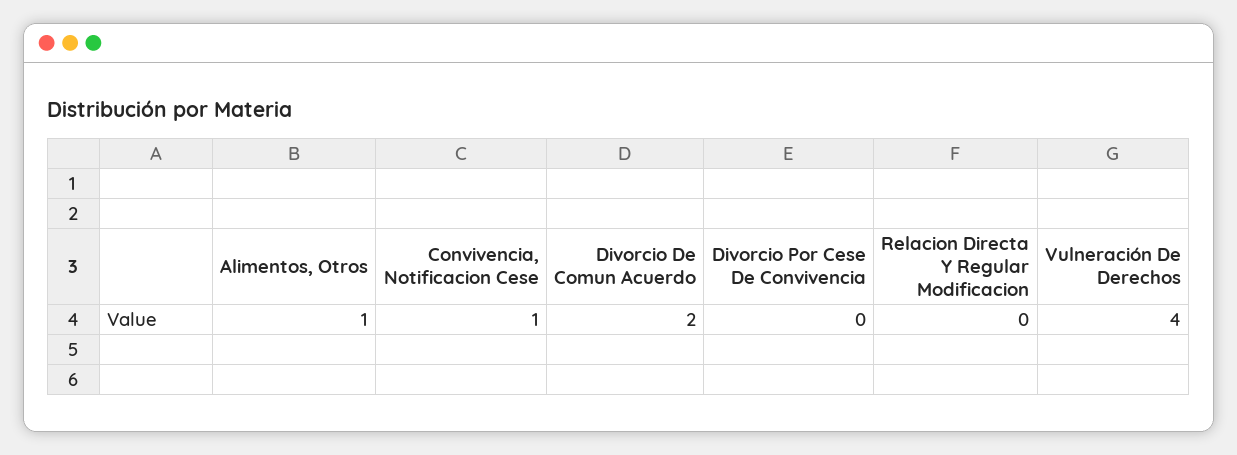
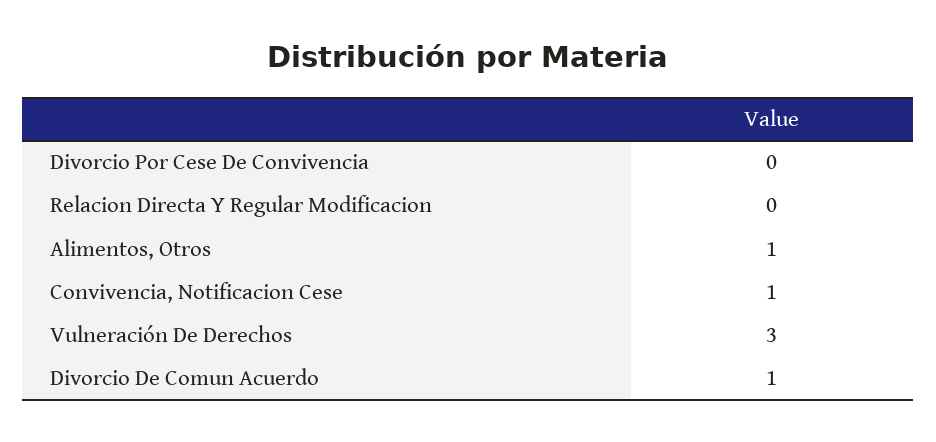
  {
    "Alimentos, Otros": 1,
    "Convivencia, Notificacion Cese": 1,
-   "Divorcio De Comun Acuerdo": 2,
+   "Divorcio De Comun Acuerdo": 1,
    "Divorcio Por Cese De Convivencia": 0,
    "Relacion Directa Y Regular Modificacion": 0,
-   "Vulneración De Derechos": 4
+   "Vulneración De Derechos": 3
  }

